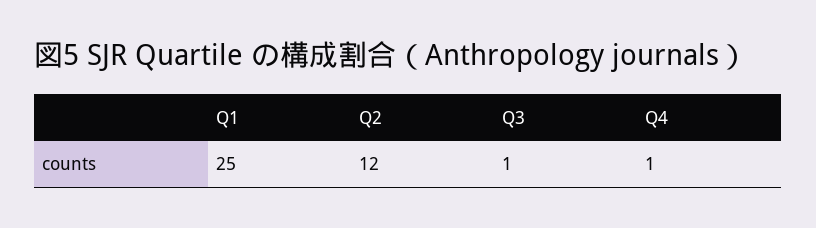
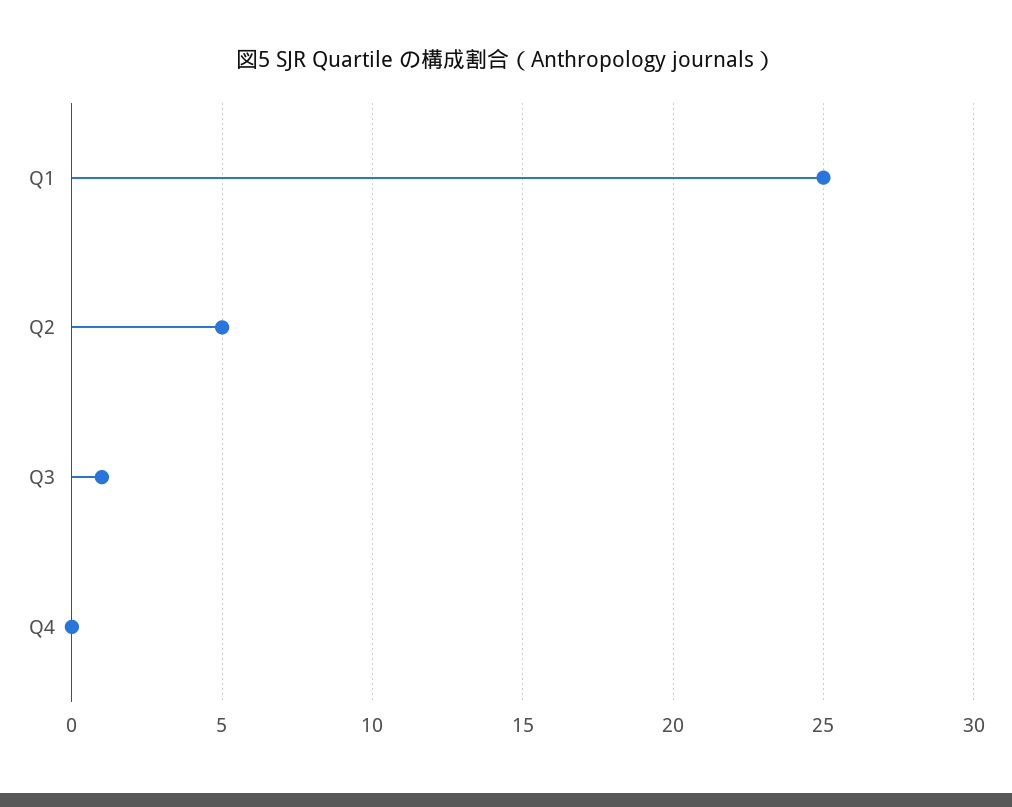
  {
    "Q1": 25,
-   "Q2": 12,
+   "Q2": 5,
    "Q3": 1,
-   "Q4": 1
+   "Q4": 0
  }

